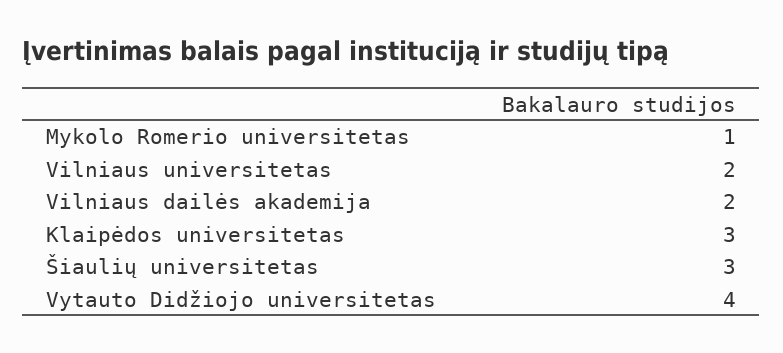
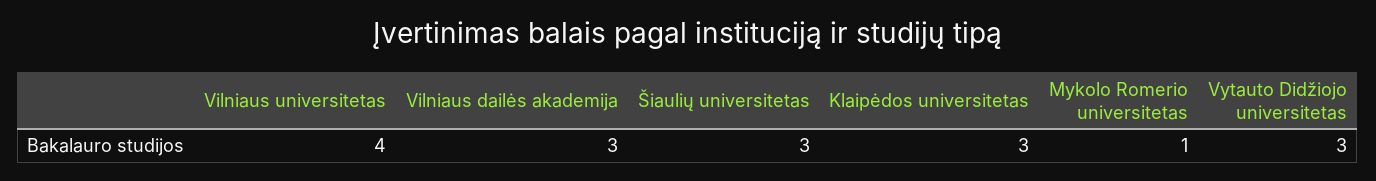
  {
    "Mykolo Romerio universitetas": 1,
-   "Vilniaus universitetas": 2,
+   "Vilniaus universitetas": 4,
-   "Vilniaus dailės akademija": 2,
+   "Vilniaus dailės akademija": 3,
    "Klaipėdos universitetas": 3,
    "Šiaulių universitetas": 3,
-   "Vytauto Didžiojo universitetas": 4
+   "Vytauto Didžiojo universitetas": 3
  }

